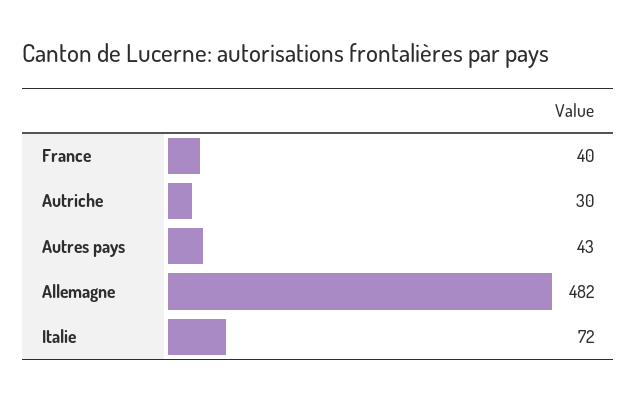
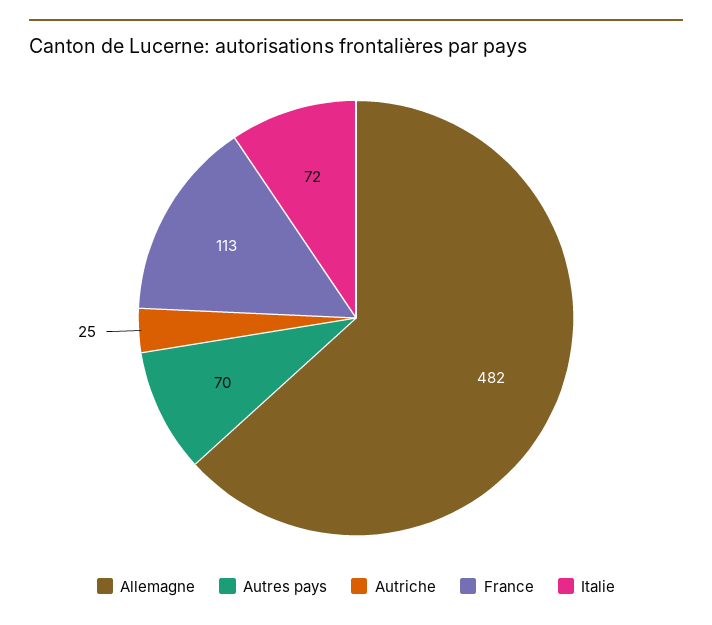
  {
-   "France": 40,
+   "France": 113,
-   "Autriche": 30,
+   "Autriche": 25,
-   "Autres pays": 43,
+   "Autres pays": 70,
    "Allemagne": 482,
    "Italie": 72
  }

